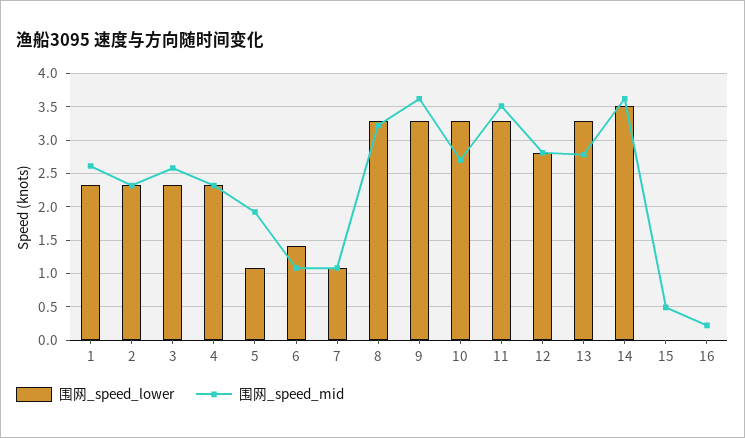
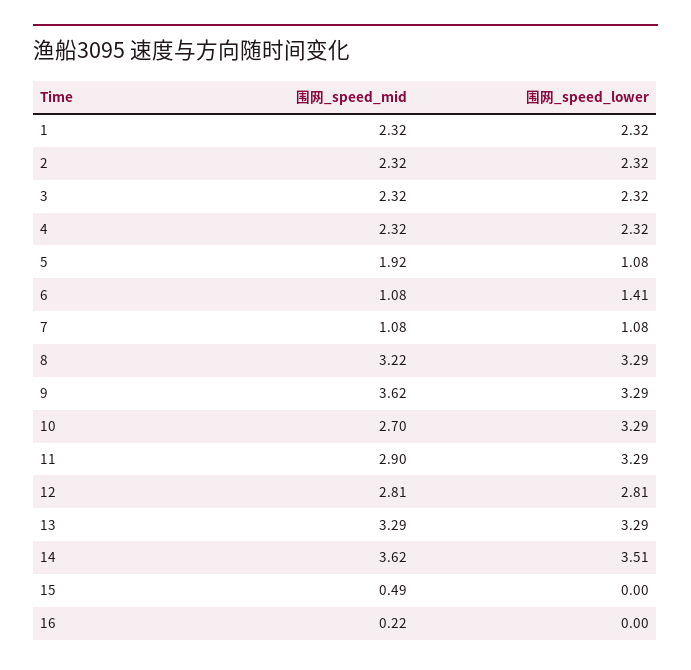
  {
    "围网_speed_lower": {
      "1": 2.32,
      "2": 2.32,
      "3": 2.32,
      "4": 2.32,
      "5": 1.08,
      "6": 1.41,
      "7": 1.08,
      "8": 3.29,
      "9": 3.29,
      "10": 3.29,
      "11": 3.29,
      "12": 2.81,
      "13": 3.29,
      "14": 3.51,
      "15": 0,
      "16": 0
    },
    "围网_speed_mid": {
-     "1": 2.6,
+     "1": 2.32,
      "2": 2.32,
-     "3": 2.6,
+     "3": 2.32,
      "4": 2.32,
      "5": 1.92,
      "6": 1.08,
      "7": 1.08,
      "8": 3.22,
      "9": 3.62,
      "10": 2.7,
-     "11": 3.5,
+     "11": 2.9,
      "12": 2.81,
-     "13": 2.8,
+     "13": 3.29,
      "14": 3.62,
      "15": 0.49,
      "16": 0.22
    }
  }

